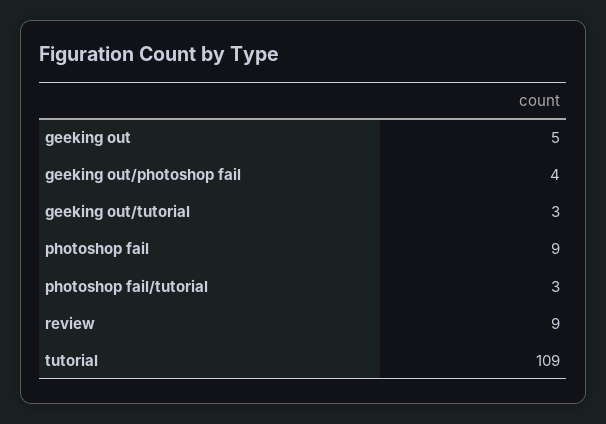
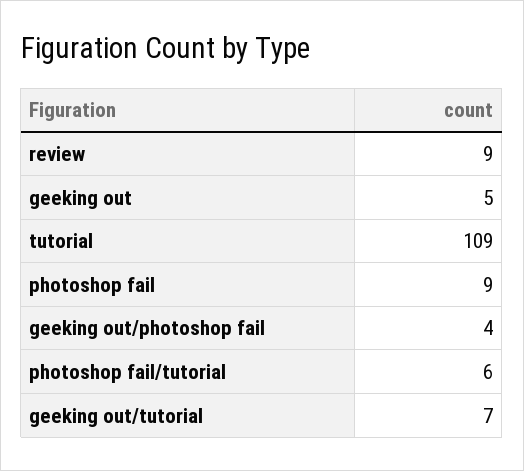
  {
    "geeking out": 5,
    "geeking out/photoshop fail": 4,
-   "geeking out/tutorial": 3,
+   "geeking out/tutorial": 7,
    "photoshop fail": 9,
-   "photoshop fail/tutorial": 3,
+   "photoshop fail/tutorial": 6,
    "review": 9,
    "tutorial": 109
  }

